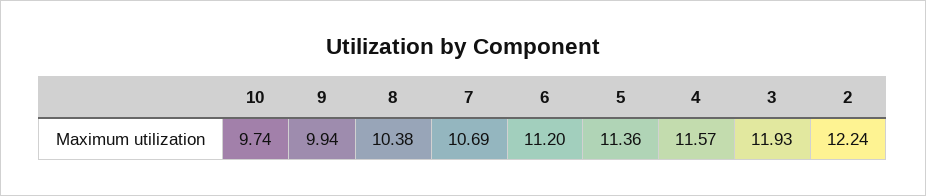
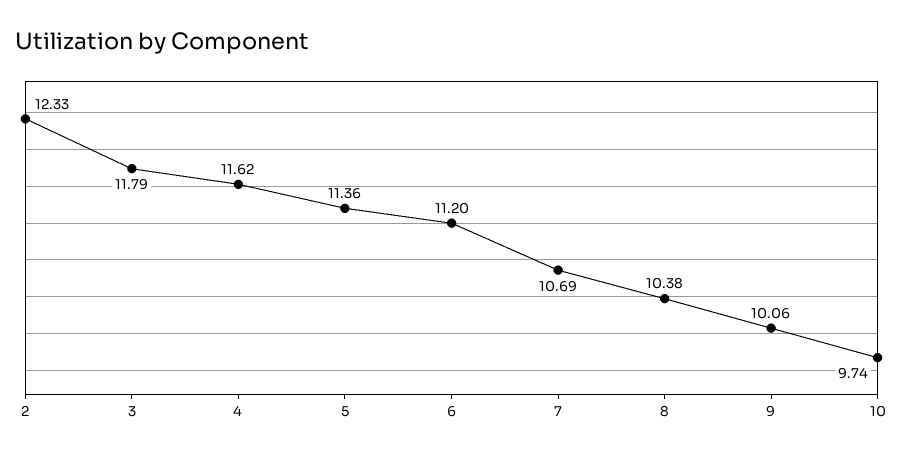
  {
    "10": 9.74,
-   "9": 9.94,
+   "9": 10.06,
    "8": 10.38,
    "7": 10.69,
    "6": 11.2,
    "5": 11.36,
-   "4": 11.57,
+   "4": 11.62,
-   "3": 11.93,
+   "3": 11.79,
-   "2": 12.24
+   "2": 12.33
  }

